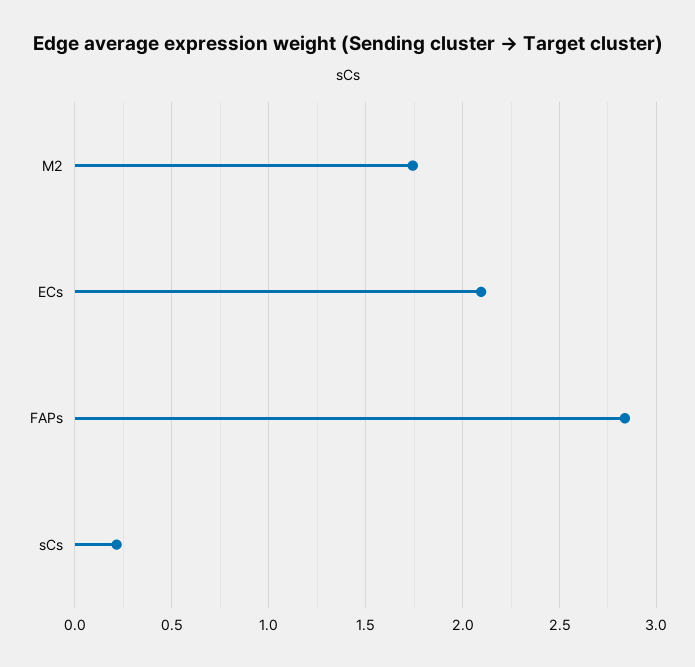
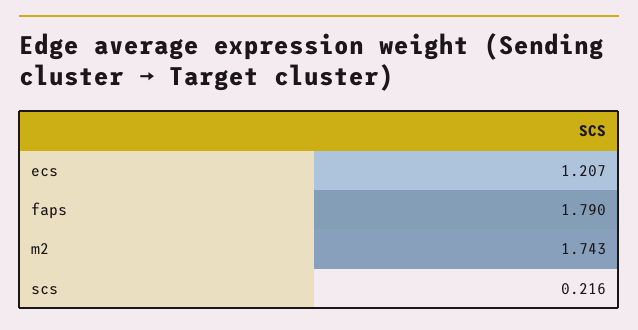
  {
    "M2": 1.743,
-   "ECs": 2.1,
+   "ECs": 1.207,
-   "FAPs": 2.85,
+   "FAPs": 1.79,
    "sCs": 0.216
  }

